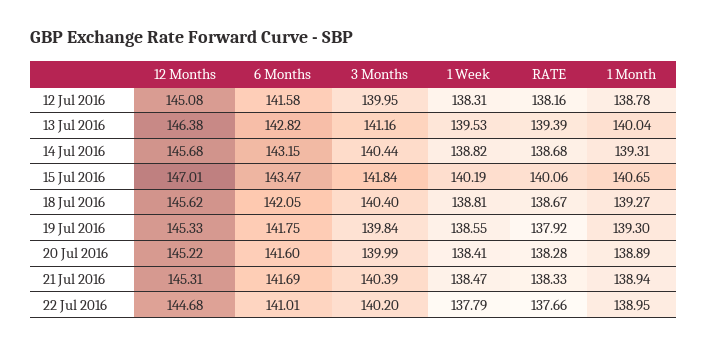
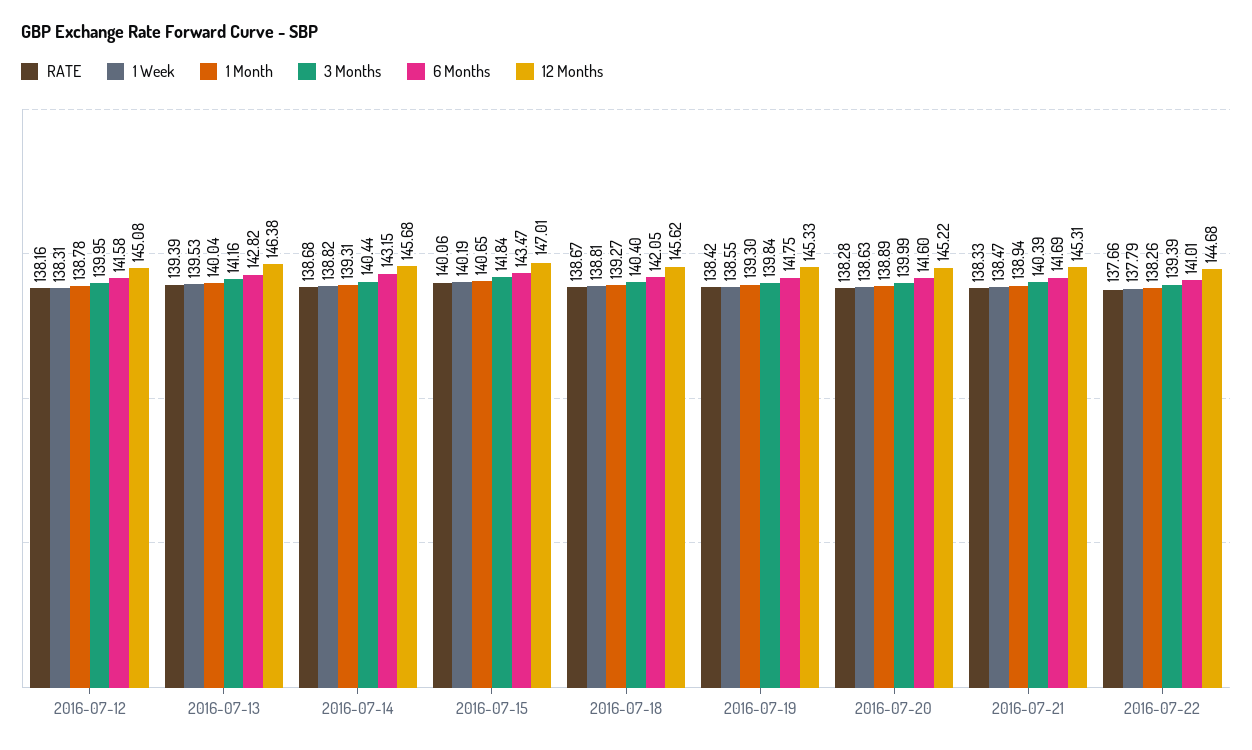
  {
    "12 Months": {
      "12 Jul 2016": 145.08,
      "13 Jul 2016": 146.38,
      "14 Jul 2016": 145.68,
      "15 Jul 2016": 147.01,
      "18 Jul 2016": 145.62,
      "19 Jul 2016": 145.33,
      "20 Jul 2016": 145.22,
      "21 Jul 2016": 145.31,
      "22 Jul 2016": 144.68
    },
    "6 Months": {
      "12 Jul 2016": 141.58,
      "13 Jul 2016": 142.82,
      "14 Jul 2016": 143.15,
      "15 Jul 2016": 143.47,
      "18 Jul 2016": 142.05,
      "19 Jul 2016": 141.75,
      "20 Jul 2016": 141.6,
      "21 Jul 2016": 141.69,
      "22 Jul 2016": 141.01
    },
    "3 Months": {
      "12 Jul 2016": 139.95,
      "13 Jul 2016": 141.16,
      "14 Jul 2016": 140.44,
      "15 Jul 2016": 141.84,
      "18 Jul 2016": 140.4,
      "19 Jul 2016": 139.84,
      "20 Jul 2016": 139.99,
      "21 Jul 2016": 140.39,
-     "22 Jul 2016": 140.2
+     "22 Jul 2016": 139.39
    },
    "1 Week": {
      "12 Jul 2016": 138.31,
      "13 Jul 2016": 139.53,
      "14 Jul 2016": 138.82,
      "15 Jul 2016": 140.19,
      "18 Jul 2016": 138.81,
      "19 Jul 2016": 138.55,
-     "20 Jul 2016": 138.41,
+     "20 Jul 2016": 138.63,
      "21 Jul 2016": 138.47,
      "22 Jul 2016": 137.79
    },
    "RATE": {
      "12 Jul 2016": 138.16,
      "13 Jul 2016": 139.39,
      "14 Jul 2016": 138.68,
      "15 Jul 2016": 140.06,
      "18 Jul 2016": 138.67,
-     "19 Jul 2016": 137.92,
+     "19 Jul 2016": 138.42,
      "20 Jul 2016": 138.28,
      "21 Jul 2016": 138.33,
      "22 Jul 2016": 137.66
    },
    "1 Month": {
      "12 Jul 2016": 138.78,
      "13 Jul 2016": 140.04,
      "14 Jul 2016": 139.31,
      "15 Jul 2016": 140.65,
      "18 Jul 2016": 139.27,
      "19 Jul 2016": 139.3,
      "20 Jul 2016": 138.89,
      "21 Jul 2016": 138.94,
-     "22 Jul 2016": 138.95
+     "22 Jul 2016": 138.26
    }
  }

